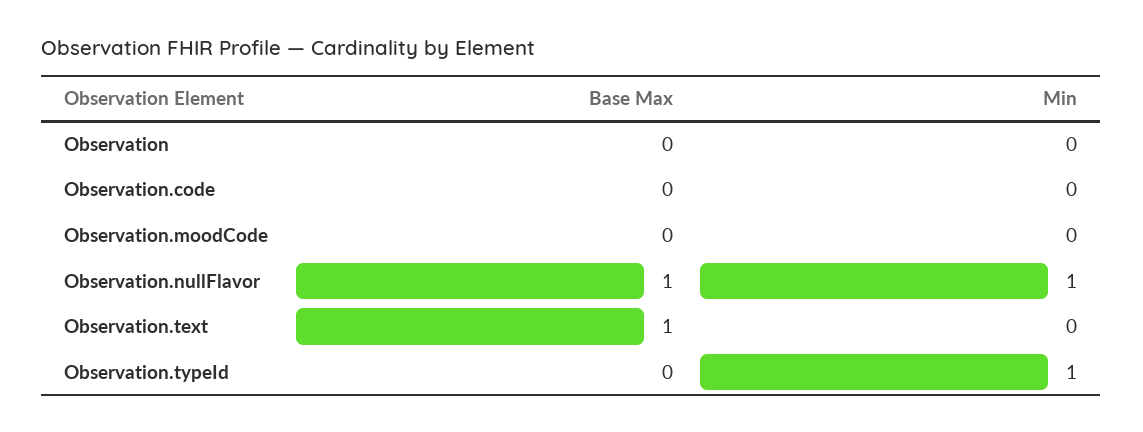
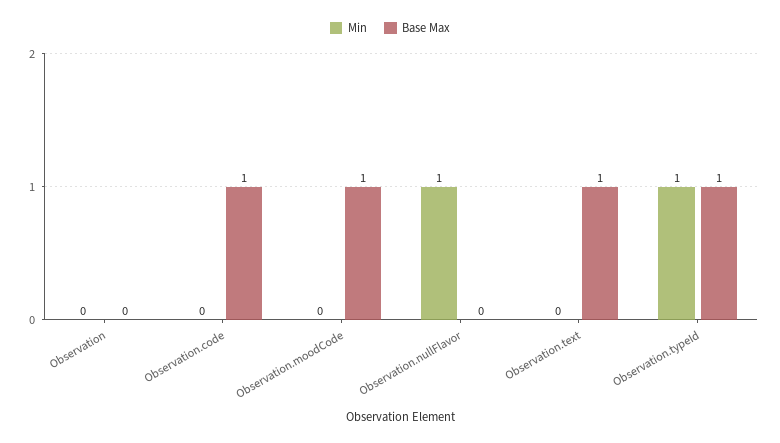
  {
    "Base Max": {
      "Observation": 0,
-     "Observation.code": 0,
+     "Observation.code": 1,
-     "Observation.moodCode": 0,
+     "Observation.moodCode": 1,
-     "Observation.nullFlavor": 1,
+     "Observation.nullFlavor": 0,
      "Observation.text": 1,
-     "Observation.typeId": 0
+     "Observation.typeId": 1
    },
    "Min": {
      "Observation": 0,
      "Observation.code": 0,
      "Observation.moodCode": 0,
      "Observation.nullFlavor": 1,
      "Observation.text": 0,
      "Observation.typeId": 1
    }
  }

